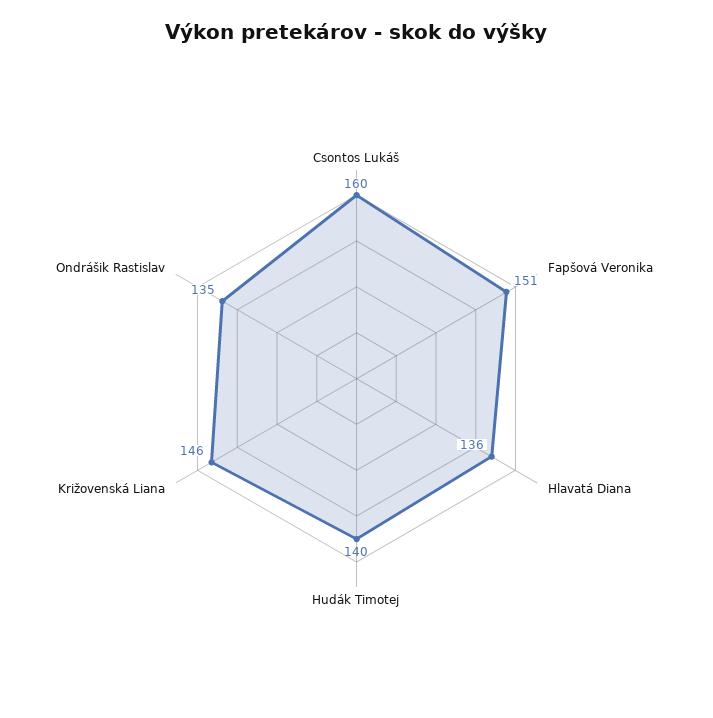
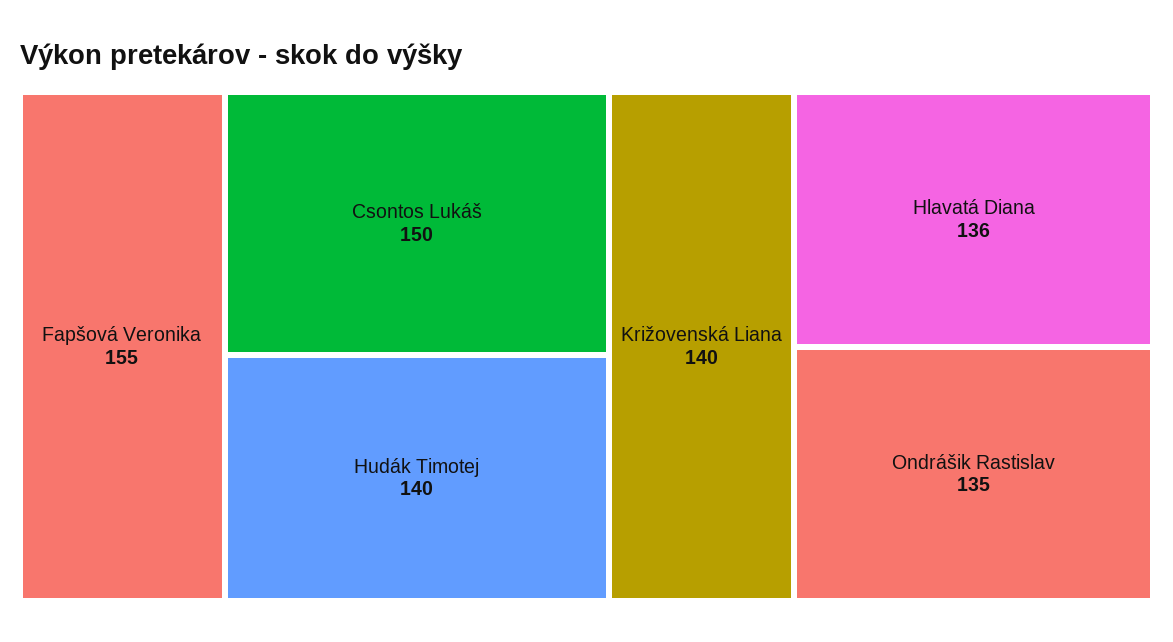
  {
-   "Csontos Lukáš": 160,
+   "Csontos Lukáš": 150,
-   "Fapšová Veronika": 151,
+   "Fapšová Veronika": 155,
    "Hlavatá Diana": 136,
    "Hudák Timotej": 140,
-   "Križovenská Liana": 146,
+   "Križovenská Liana": 140,
    "Ondrášik Rastislav": 135
  }

